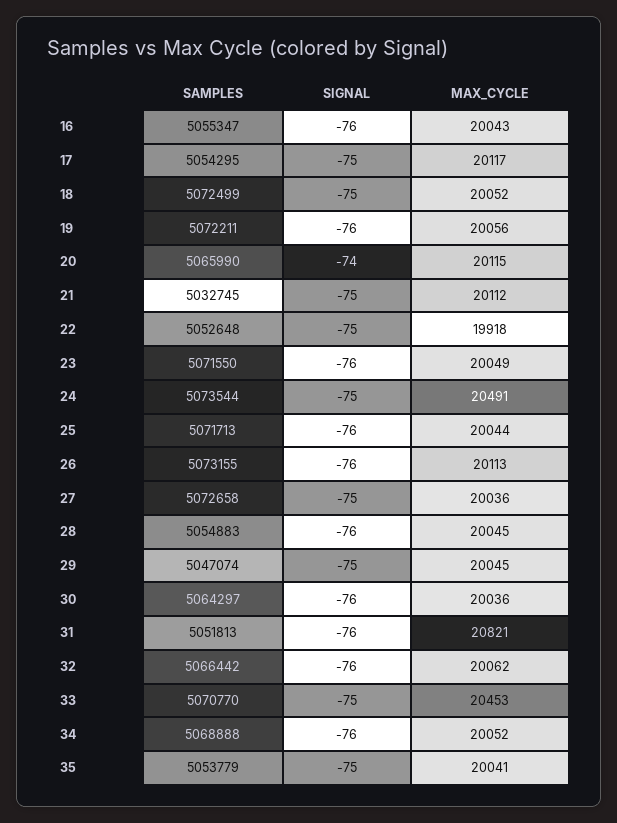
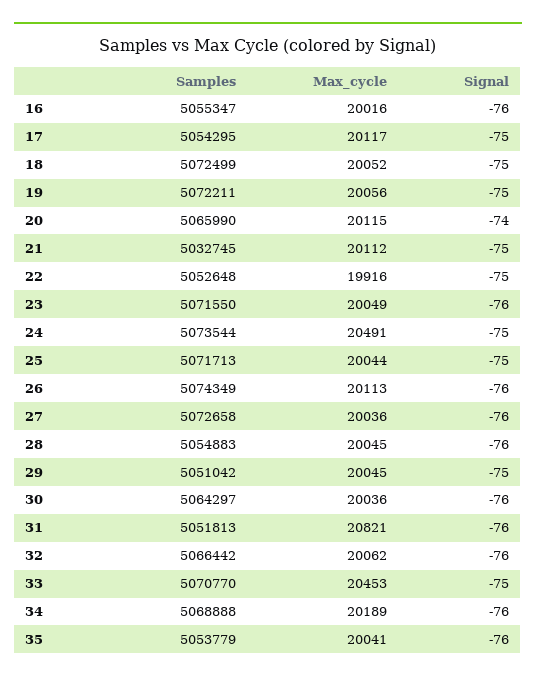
  {
    "SAMPLES": {
      "16": 5055347,
      "17": 5054295,
      "18": 5072499,
      "19": 5072211,
      "20": 5065990,
      "21": 5032745,
      "22": 5052648,
      "23": 5071550,
      "24": 5073544,
      "25": 5071713,
-     "26": 5073155,
+     "26": 5074349,
      "27": 5072658,
      "28": 5054883,
-     "29": 5047074,
+     "29": 5051042,
      "30": 5064297,
      "31": 5051813,
      "32": 5066442,
      "33": 5070770,
      "34": 5068888,
      "35": 5053779
    },
    "SIGNAL": {
      "16": -76,
      "17": -75,
      "18": -75,
-     "19": -76,
+     "19": -75,
      "20": -74,
      "21": -75,
      "22": -75,
      "23": -76,
      "24": -75,
-     "25": -76,
+     "25": -75,
      "26": -76,
-     "27": -75,
+     "27": -76,
      "28": -76,
      "29": -75,
      "30": -76,
      "31": -76,
      "32": -76,
      "33": -75,
      "34": -76,
-     "35": -75
+     "35": -76
    },
    "MAX_CYCLE": {
-     "16": 20043,
+     "16": 20016,
      "17": 20117,
      "18": 20052,
      "19": 20056,
      "20": 20115,
      "21": 20112,
-     "22": 19918,
+     "22": 19916,
      "23": 20049,
      "24": 20491,
      "25": 20044,
      "26": 20113,
      "27": 20036,
      "28": 20045,
      "29": 20045,
      "30": 20036,
      "31": 20821,
      "32": 20062,
      "33": 20453,
-     "34": 20052,
+     "34": 20189,
      "35": 20041
    }
  }

